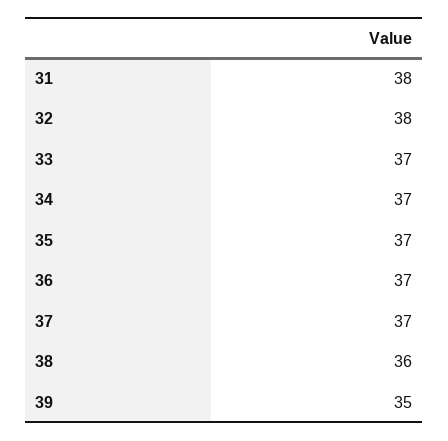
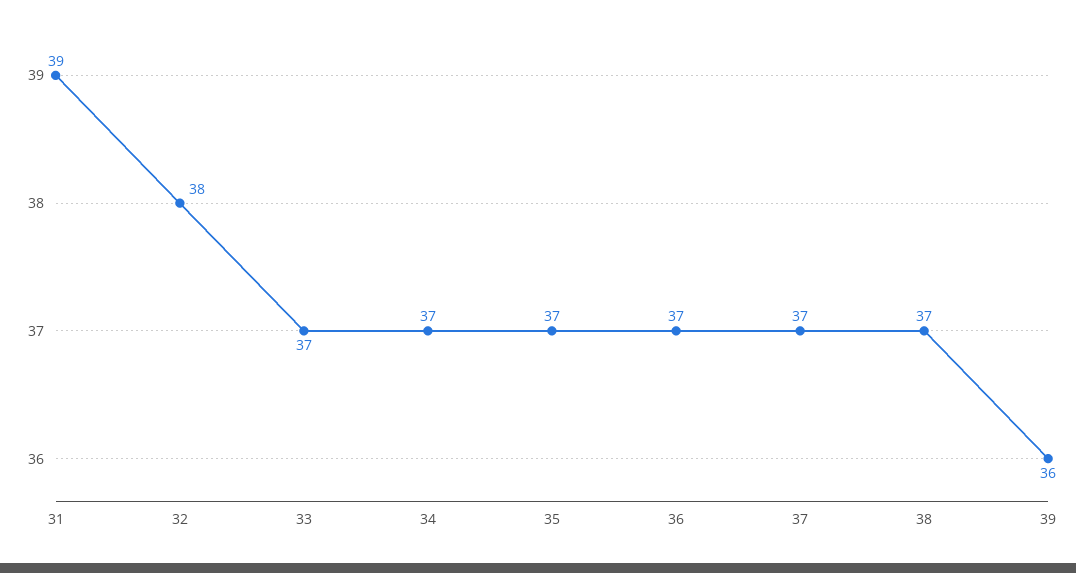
  {
-   "31": 38,
+   "31": 39,
    "32": 38,
    "33": 37,
    "34": 37,
    "35": 37,
    "36": 37,
    "37": 37,
-   "38": 36,
+   "38": 37,
-   "39": 35
+   "39": 36
  }

